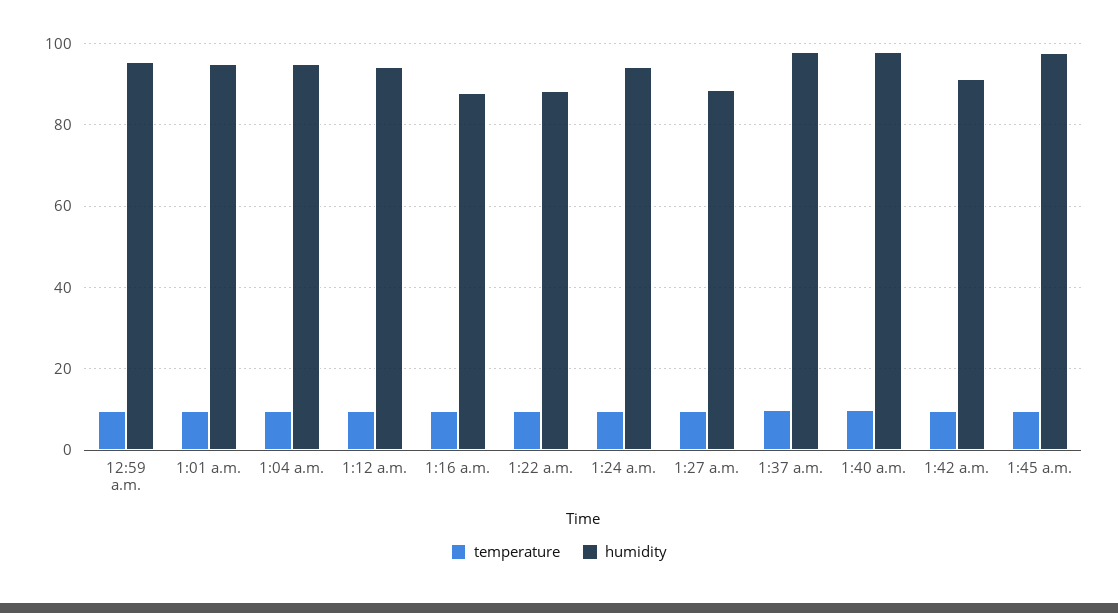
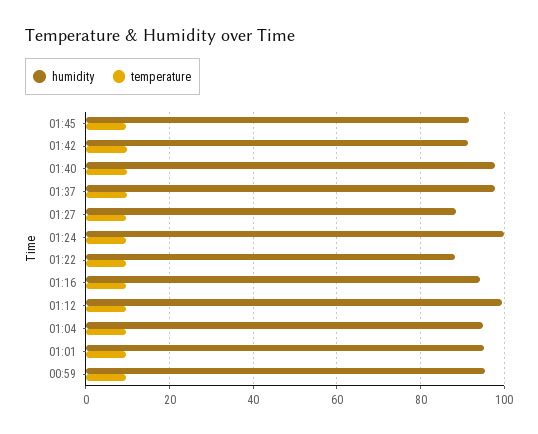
  {
    "temperature": {
      "12:59 a.m.": 10,
      "1:01 a.m.": 10,
      "1:04 a.m.": 10,
      "1:12 a.m.": 10,
      "1:16 a.m.": 10,
      "1:22 a.m.": 10,
      "1:24 a.m.": 10,
      "1:27 a.m.": 10,
      "1:37 a.m.": 10,
      "1:40 a.m.": 10,
      "1:42 a.m.": 10,
      "1:45 a.m.": 10
    },
    "humidity": {
      "12:59 a.m.": 96,
      "1:01 a.m.": 96,
      "1:04 a.m.": 96,
-     "1:12 a.m.": 94,
+     "1:12 a.m.": 100,
-     "1:16 a.m.": 88,
+     "1:16 a.m.": 94,
      "1:22 a.m.": 88,
-     "1:24 a.m.": 94,
+     "1:24 a.m.": 100,
      "1:27 a.m.": 88,
      "1:37 a.m.": 98,
      "1:40 a.m.": 98,
      "1:42 a.m.": 92,
-     "1:45 a.m.": 98
+     "1:45 a.m.": 92
    }
  }

